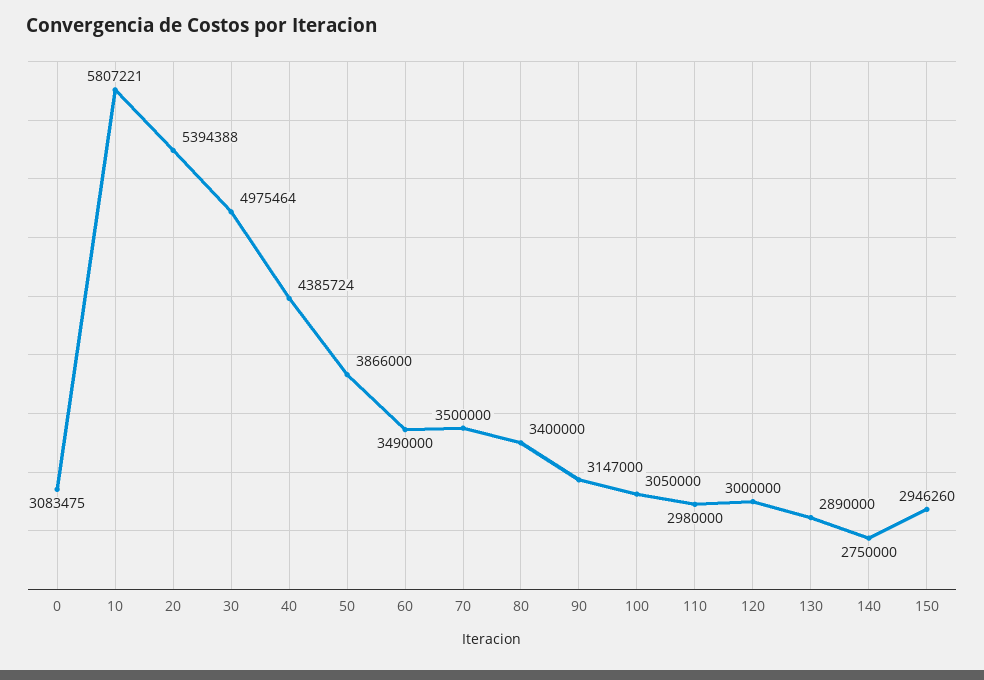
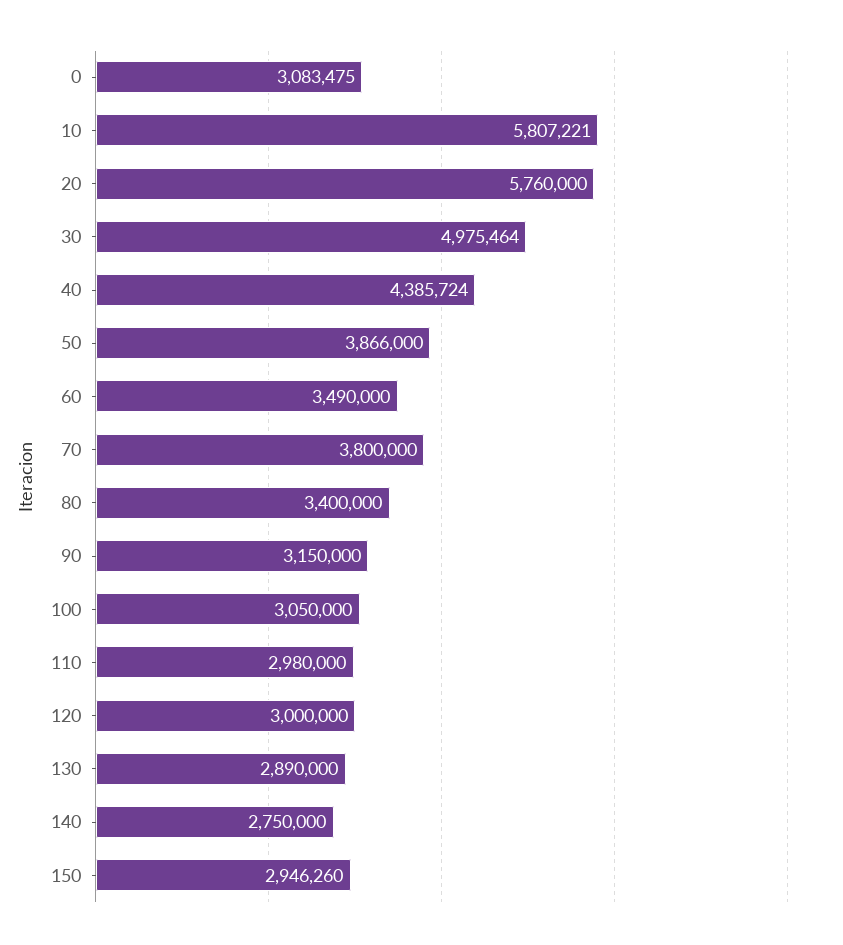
  {
    "0": 3083475,
    "10": 5807221,
-   "20": 5394388,
+   "20": 5760000,
    "30": 4975464,
    "40": 4385724,
    "50": 3866000,
    "60": 3490000,
-   "70": 3500000,
+   "70": 3800000,
    "80": 3400000,
-   "90": 3147000,
+   "90": 3150000,
    "100": 3050000,
    "110": 2980000,
    "120": 3000000,
    "130": 2890000,
    "140": 2750000,
    "150": 2946260
  }

